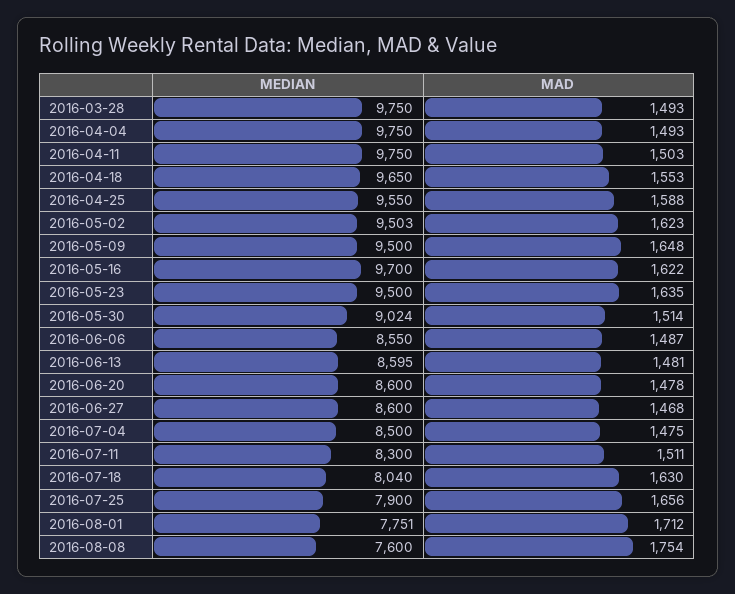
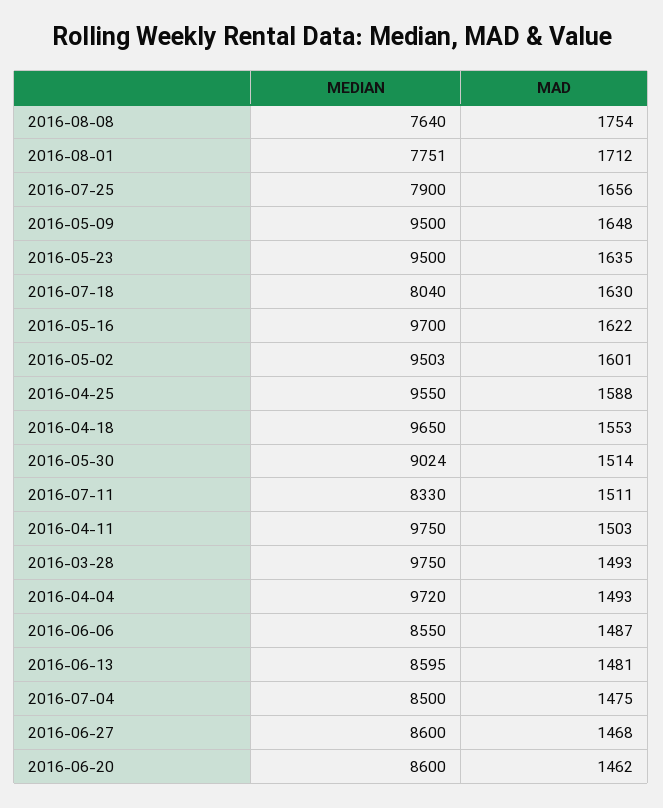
  {
    "MEDIAN": {
      "2016-03-28": 9750,
-     "2016-04-04": 9750,
+     "2016-04-04": 9720,
      "2016-04-11": 9750,
      "2016-04-18": 9650,
      "2016-04-25": 9550,
      "2016-05-02": 9503,
      "2016-05-09": 9500,
      "2016-05-16": 9700,
      "2016-05-23": 9500,
      "2016-05-30": 9024,
      "2016-06-06": 8550,
      "2016-06-13": 8595,
      "2016-06-20": 8600,
      "2016-06-27": 8600,
      "2016-07-04": 8500,
-     "2016-07-11": 8300,
+     "2016-07-11": 8330,
      "2016-07-18": 8040,
      "2016-07-25": 7900,
      "2016-08-01": 7751,
-     "2016-08-08": 7600
+     "2016-08-08": 7640
    },
    "MAD": {
      "2016-03-28": 1493,
      "2016-04-04": 1493,
      "2016-04-11": 1503,
      "2016-04-18": 1553,
      "2016-04-25": 1588,
-     "2016-05-02": 1623,
+     "2016-05-02": 1601,
      "2016-05-09": 1648,
      "2016-05-16": 1622,
      "2016-05-23": 1635,
      "2016-05-30": 1514,
      "2016-06-06": 1487,
      "2016-06-13": 1481,
-     "2016-06-20": 1478,
+     "2016-06-20": 1462,
      "2016-06-27": 1468,
      "2016-07-04": 1475,
      "2016-07-11": 1511,
      "2016-07-18": 1630,
      "2016-07-25": 1656,
      "2016-08-01": 1712,
      "2016-08-08": 1754
    }
  }

